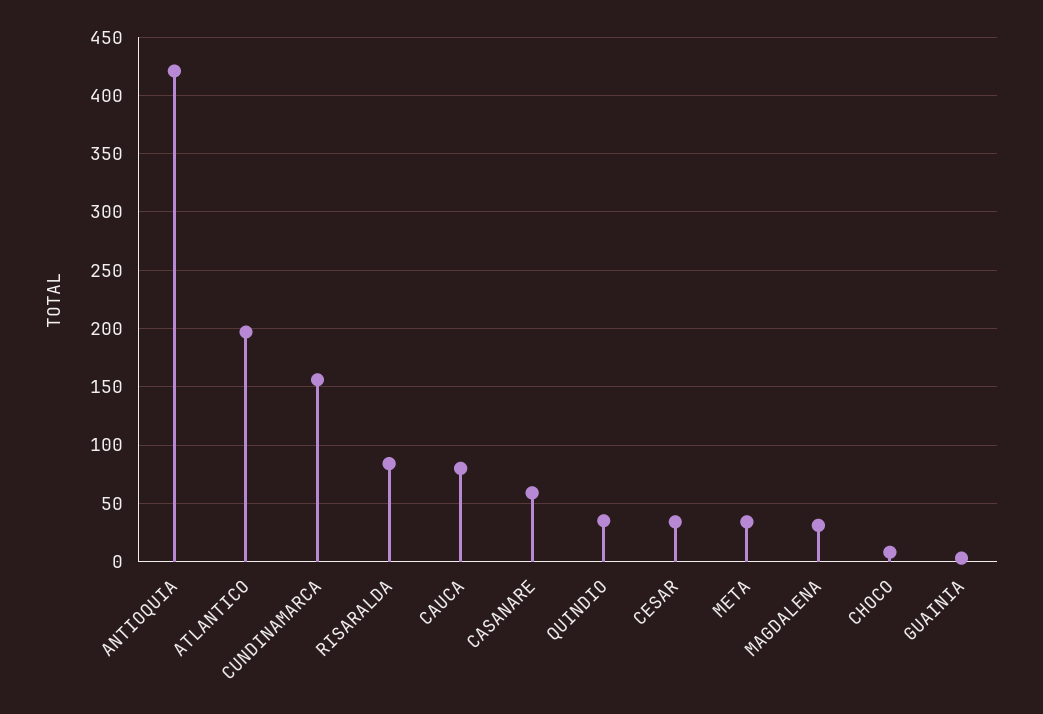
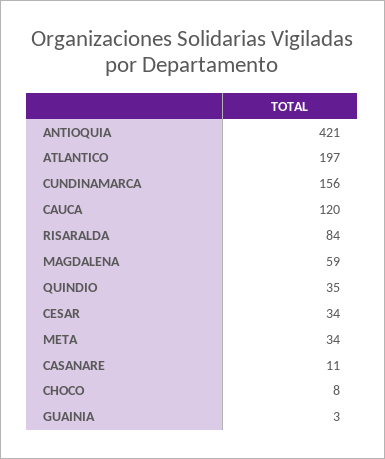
  {
    "ANTIOQUIA": 421,
    "ATLANTICO": 197,
    "CUNDINAMARCA": 156,
    "RISARALDA": 84,
-   "CAUCA": 80,
+   "CAUCA": 120,
-   "CASANARE": 60,
+   "CASANARE": 11,
    "QUINDIO": 35,
    "CESAR": 34,
    "META": 34,
-   "MAGDALENA": 30,
+   "MAGDALENA": 59,
    "CHOCO": 8,
    "GUAINIA": 3
  }

